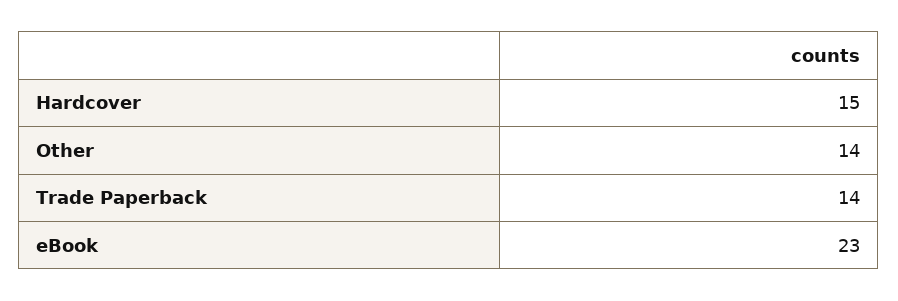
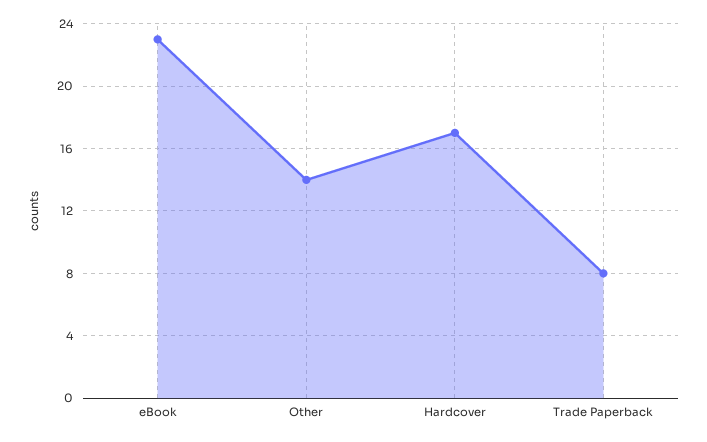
  {
-   "Hardcover": 15,
+   "Hardcover": 17,
    "Other": 14,
-   "Trade Paperback": 14,
+   "Trade Paperback": 8,
    "eBook": 23
  }

